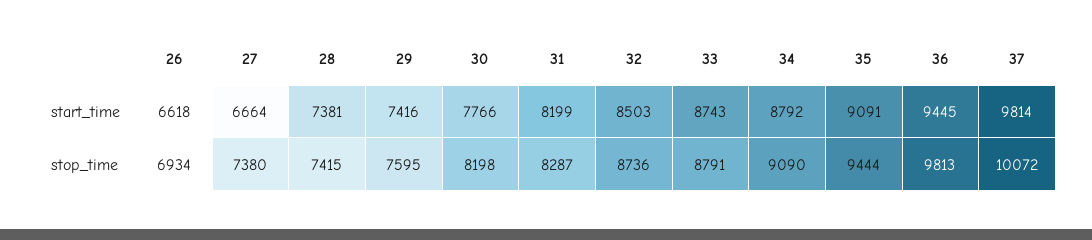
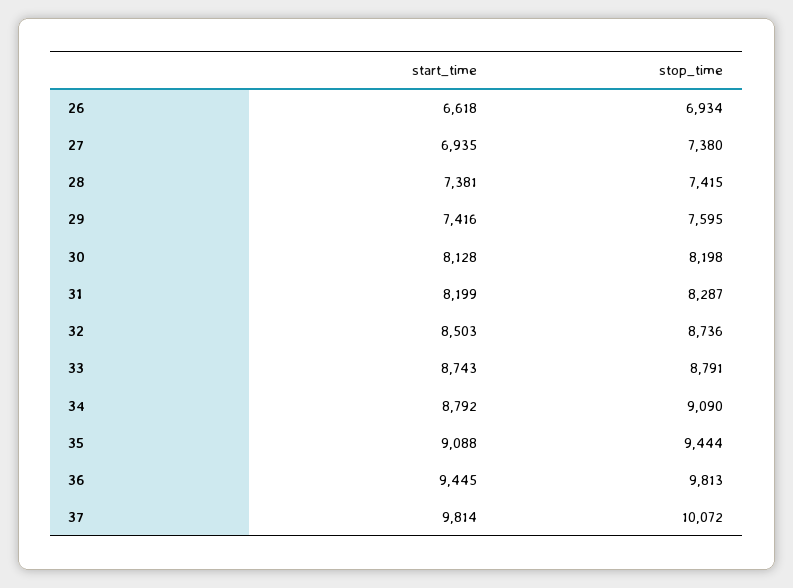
  {
    "26": {
      "start_time": 6618,
      "stop_time": 6934
    },
    "27": {
-     "start_time": 6664,
+     "start_time": 6935,
      "stop_time": 7380
    },
    "28": {
      "start_time": 7381,
      "stop_time": 7415
    },
    "29": {
      "start_time": 7416,
      "stop_time": 7595
    },
    "30": {
-     "start_time": 7766,
+     "start_time": 8128,
      "stop_time": 8198
    },
    "31": {
      "start_time": 8199,
      "stop_time": 8287
    },
    "32": {
      "start_time": 8503,
      "stop_time": 8736
    },
    "33": {
      "start_time": 8743,
      "stop_time": 8791
    },
    "34": {
      "start_time": 8792,
      "stop_time": 9090
    },
    "35": {
-     "start_time": 9091,
+     "start_time": 9088,
      "stop_time": 9444
    },
    "36": {
      "start_time": 9445,
      "stop_time": 9813
    },
    "37": {
      "start_time": 9814,
      "stop_time": 10072
    }
  }

